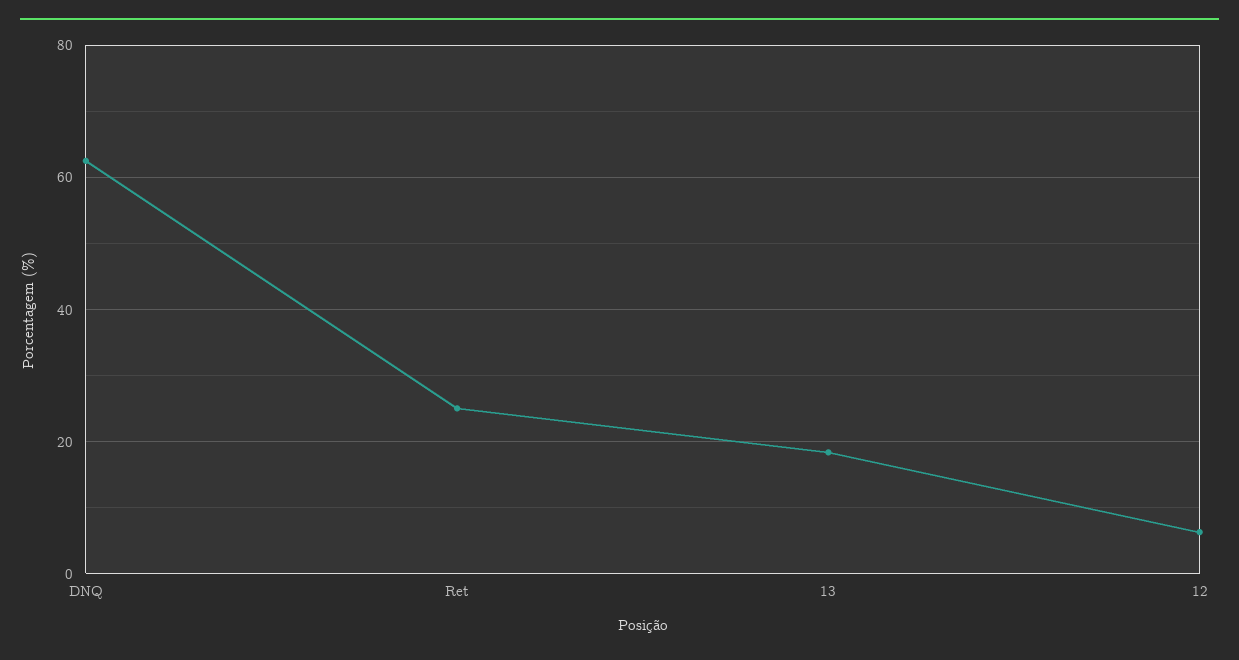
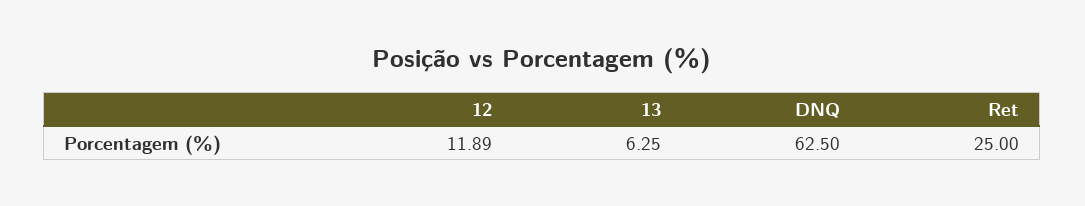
  {
    "DNQ": 62.5,
    "Ret": 25,
-   "13": 18,
+   "13": 6.25,
-   "12": 6
+   "12": 11.89
  }

